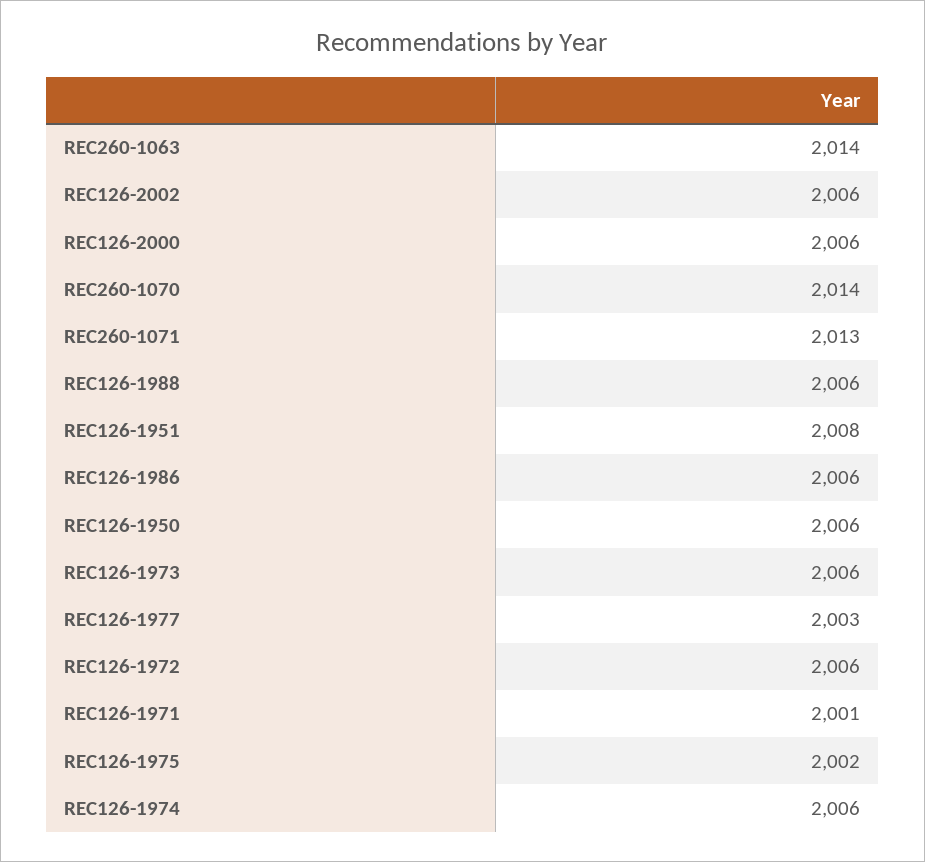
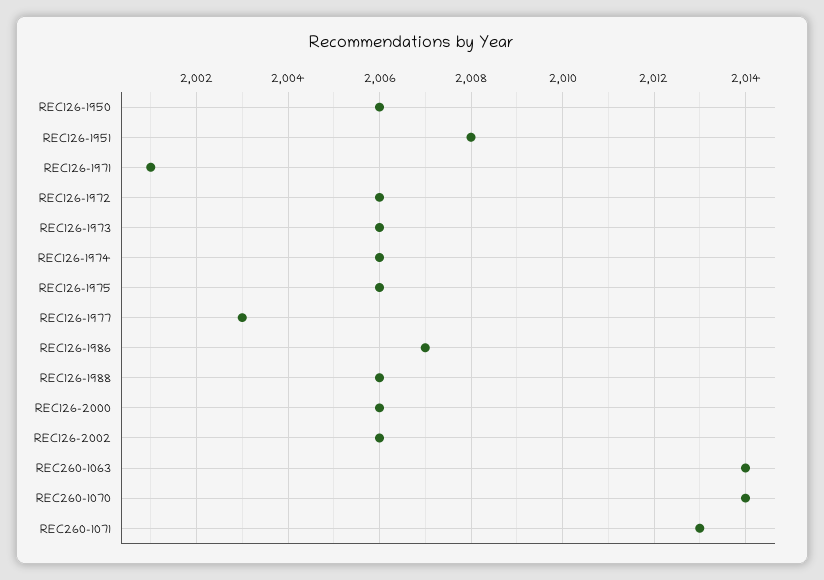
  {
    "REC260-1063": 2014,
    "REC126-2002": 2006,
    "REC126-2000": 2006,
    "REC260-1070": 2014,
    "REC260-1071": 2013,
    "REC126-1988": 2006,
    "REC126-1951": 2008,
-   "REC126-1986": 2006,
+   "REC126-1986": 2007,
    "REC126-1950": 2006,
    "REC126-1973": 2006,
    "REC126-1977": 2003,
    "REC126-1972": 2006,
    "REC126-1971": 2001,
-   "REC126-1975": 2002,
+   "REC126-1975": 2006,
    "REC126-1974": 2006
  }

